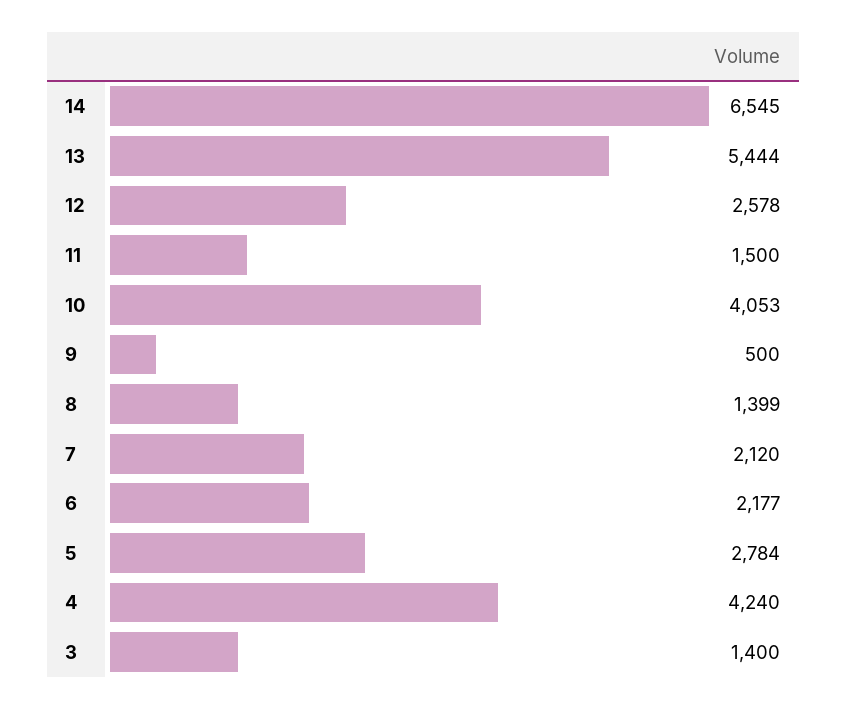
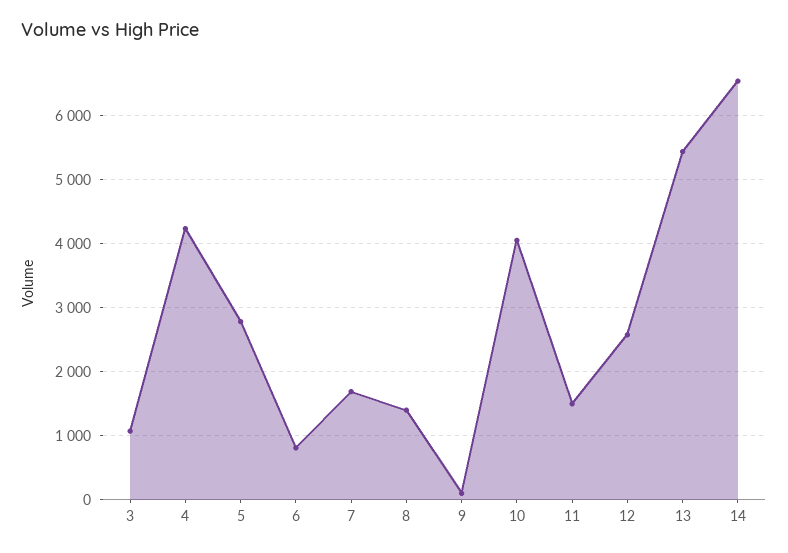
  {
    "14": 6545,
    "13": 5444,
    "12": 2578,
    "11": 1500,
    "10": 4053,
-   "9": 500,
+   "9": 100,
    "8": 1399,
-   "7": 2120,
+   "7": 1700,
-   "6": 2177,
+   "6": 800,
    "5": 2784,
    "4": 4240,
-   "3": 1400
+   "3": 1100
  }

